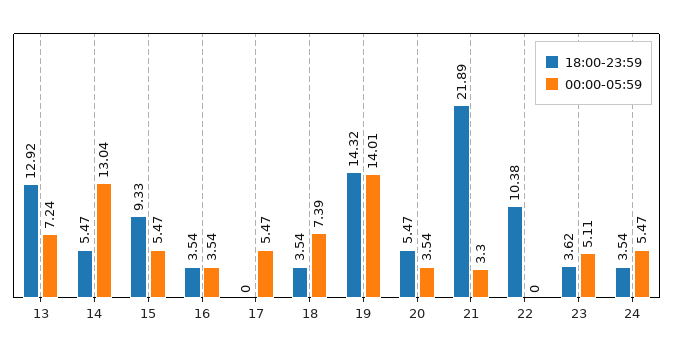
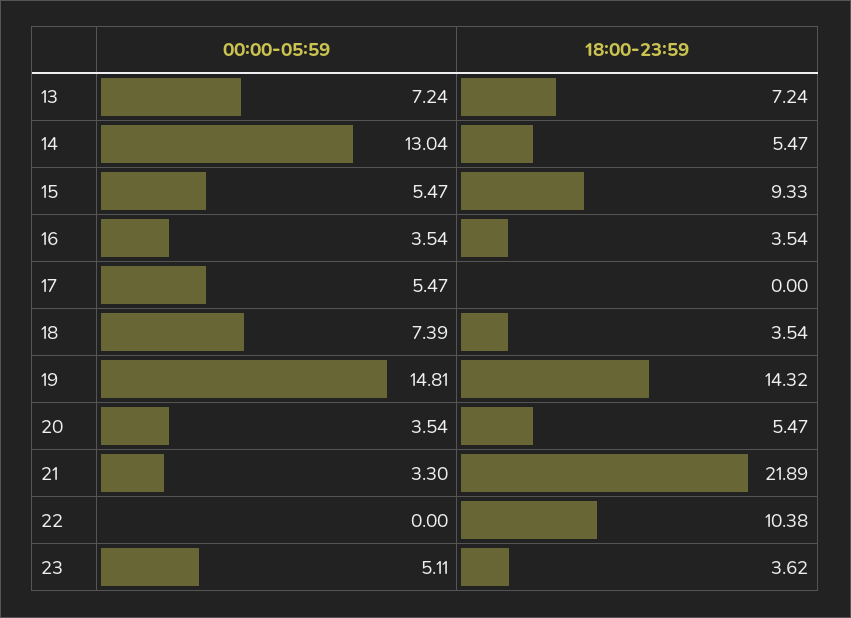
  {
    "18:00-23:59": {
-     "13": 12.92,
+     "13": 7.24,
      "14": 5.47,
      "15": 9.33,
      "16": 3.54,
      "17": 0,
      "18": 3.54,
      "19": 14.32,
      "20": 5.47,
      "21": 21.89,
      "22": 10.38,
-     "23": 3.62,
+     "23": 3.62
-     "24": 3.54
    },
    "00:00-05:59": {
      "13": 7.24,
      "14": 13.04,
      "15": 5.47,
      "16": 3.54,
      "17": 5.47,
      "18": 7.39,
-     "19": 14.01,
+     "19": 14.81,
      "20": 3.54,
      "21": 3.3,
      "22": 0,
-     "23": 5.11,
+     "23": 5.11
-     "24": 5.47
    }
  }

